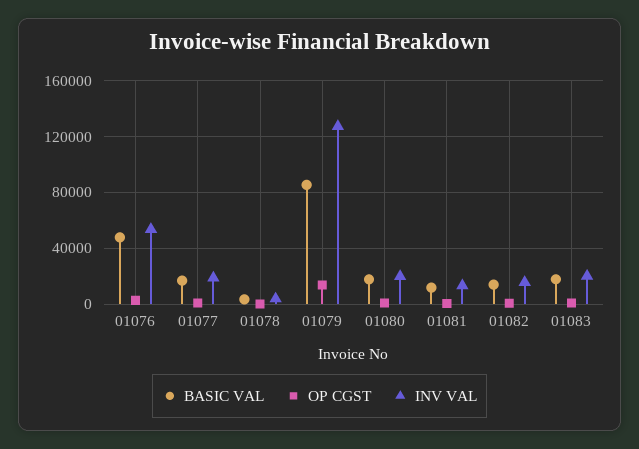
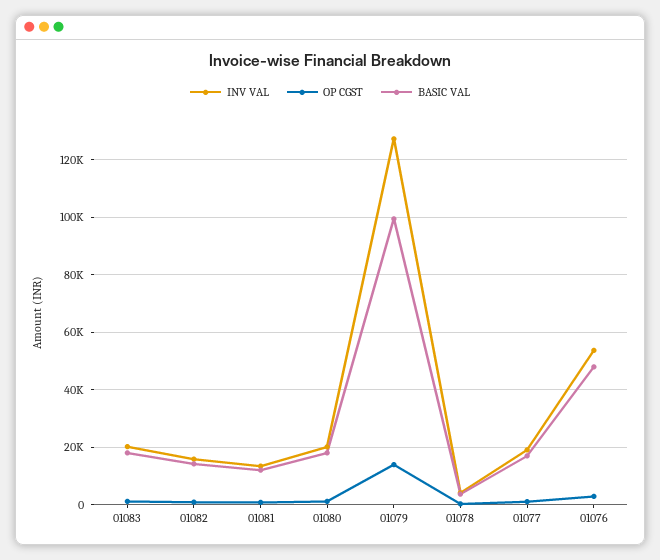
  {
    "BASIC VAL": {
      "01076": 47500,
      "01077": 17500,
      "01078": 2500,
-     "01079": 85000,
+     "01079": 100000,
      "01080": 17500,
      "01081": 12500,
      "01082": 15000,
      "01083": 17500
    },
    "OP CGST": {
      "01076": 2500,
      "01077": 0,
      "01078": 0,
      "01079": 15000,
      "01080": 0,
      "01081": 0,
      "01082": 0,
      "01083": 0
    },
    "INV VAL": {
      "01076": 52500,
      "01077": 20000,
      "01078": 5000,
      "01079": 127500,
      "01080": 20000,
      "01081": 12500,
      "01082": 15000,
      "01083": 20000
    }
  }

